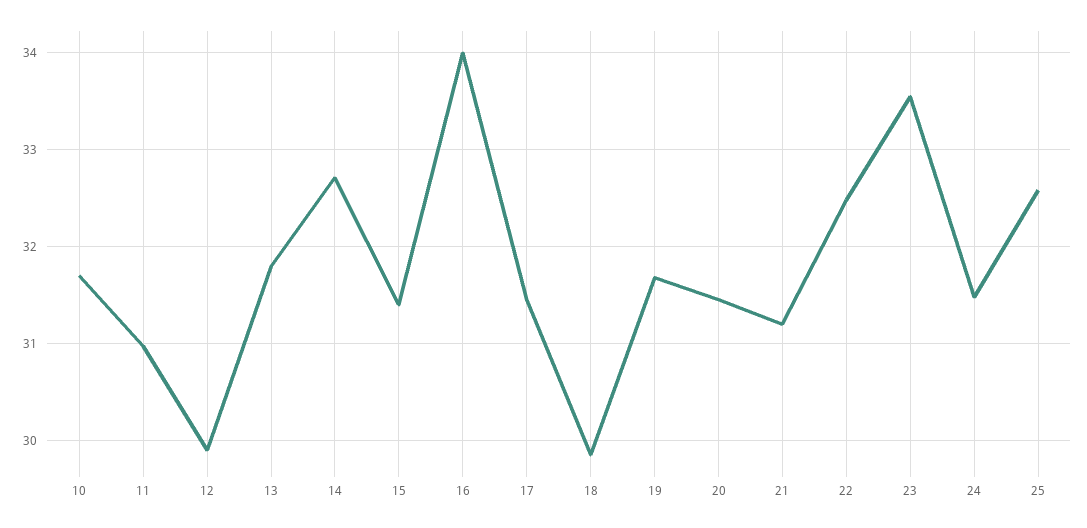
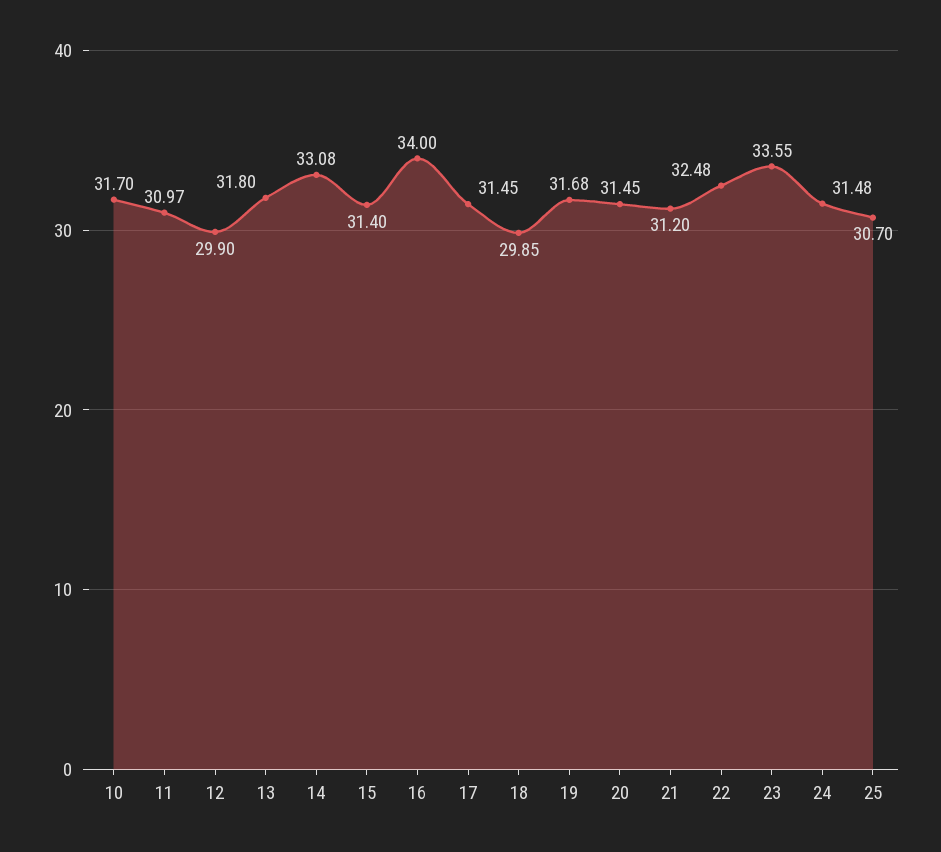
  {
    "10": 31.7,
    "11": 30.97,
    "12": 29.9,
    "13": 31.8,
-   "14": 32.7,
+   "14": 33.08,
    "15": 31.4,
    "16": 34,
    "17": 31.45,
    "18": 29.85,
    "19": 31.68,
    "20": 31.45,
    "21": 31.2,
    "22": 32.48,
    "23": 33.55,
    "24": 31.48,
-   "25": 32.6
+   "25": 30.7
  }

